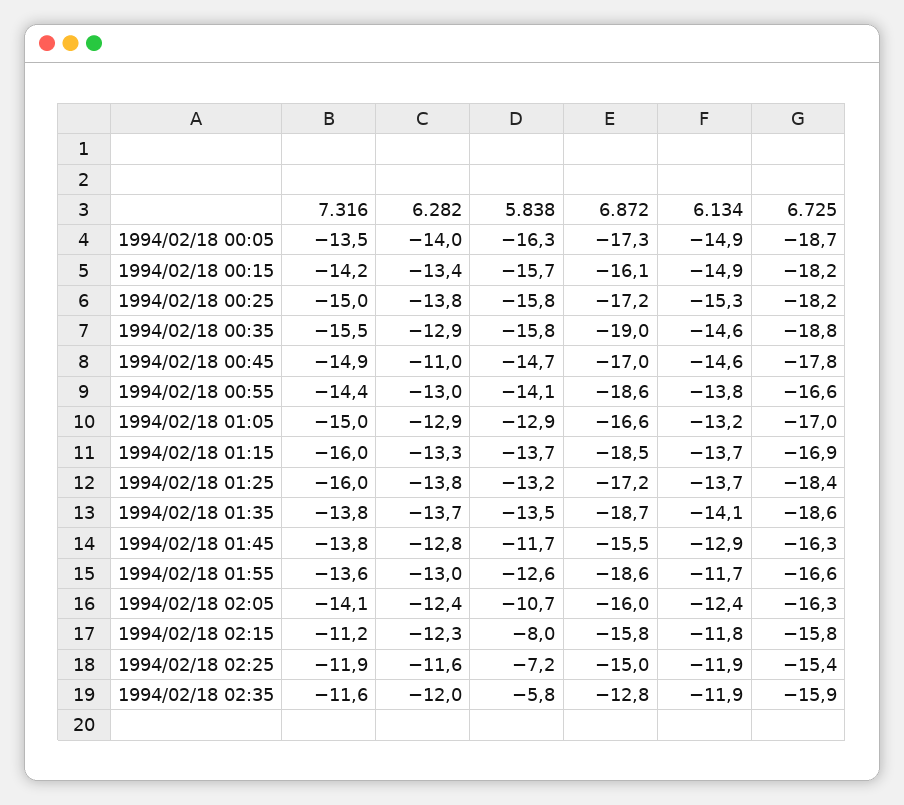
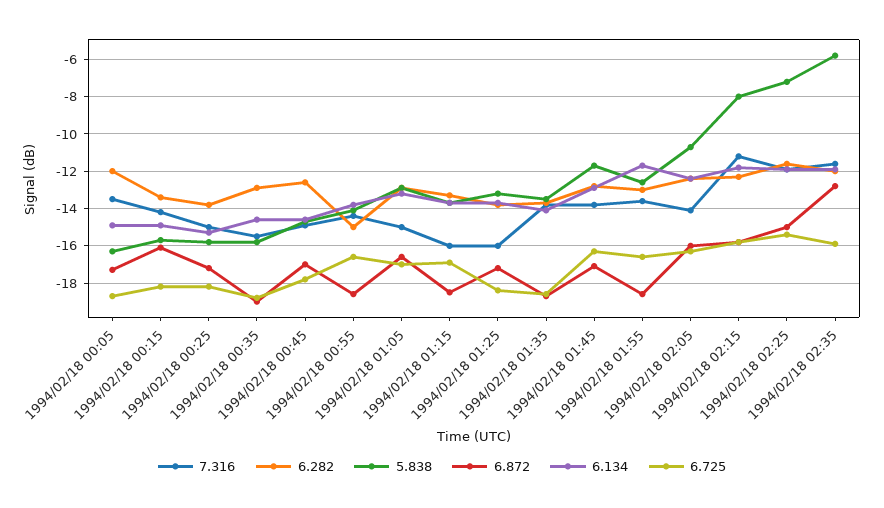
  {
    "7.316": {
      "1994/02/18 00:05": -13.5,
      "1994/02/18 00:15": -14.2,
      "1994/02/18 00:25": -15,
      "1994/02/18 00:35": -15.5,
      "1994/02/18 00:45": -14.9,
      "1994/02/18 00:55": -14.4,
      "1994/02/18 01:05": -15,
      "1994/02/18 01:15": -16,
      "1994/02/18 01:25": -16,
      "1994/02/18 01:35": -13.8,
      "1994/02/18 01:45": -13.8,
      "1994/02/18 01:55": -13.6,
      "1994/02/18 02:05": -14.1,
      "1994/02/18 02:15": -11.2,
      "1994/02/18 02:25": -11.9,
      "1994/02/18 02:35": -11.6
    },
    "6.282": {
-     "1994/02/18 00:05": -14,
+     "1994/02/18 00:05": -12,
      "1994/02/18 00:15": -13.4,
      "1994/02/18 00:25": -13.8,
      "1994/02/18 00:35": -12.9,
-     "1994/02/18 00:45": -11,
+     "1994/02/18 00:45": -12.5,
-     "1994/02/18 00:55": -13,
+     "1994/02/18 00:55": -15,
      "1994/02/18 01:05": -12.9,
      "1994/02/18 01:15": -13.3,
      "1994/02/18 01:25": -13.8,
      "1994/02/18 01:35": -13.7,
      "1994/02/18 01:45": -12.8,
      "1994/02/18 01:55": -13,
      "1994/02/18 02:05": -12.4,
      "1994/02/18 02:15": -12.3,
      "1994/02/18 02:25": -11.6,
      "1994/02/18 02:35": -12
    },
    "5.838": {
      "1994/02/18 00:05": -16.3,
      "1994/02/18 00:15": -15.7,
      "1994/02/18 00:25": -15.8,
      "1994/02/18 00:35": -15.8,
      "1994/02/18 00:45": -14.7,
      "1994/02/18 00:55": -14.1,
      "1994/02/18 01:05": -12.9,
      "1994/02/18 01:15": -13.7,
      "1994/02/18 01:25": -13.2,
      "1994/02/18 01:35": -13.5,
      "1994/02/18 01:45": -11.7,
      "1994/02/18 01:55": -12.6,
      "1994/02/18 02:05": -10.7,
      "1994/02/18 02:15": -8,
      "1994/02/18 02:25": -7.2,
      "1994/02/18 02:35": -5.8
    },
    "6.872": {
      "1994/02/18 00:05": -17.3,
      "1994/02/18 00:15": -16.1,
      "1994/02/18 00:25": -17.2,
      "1994/02/18 00:35": -19,
      "1994/02/18 00:45": -17,
      "1994/02/18 00:55": -18.6,
      "1994/02/18 01:05": -16.6,
      "1994/02/18 01:15": -18.5,
      "1994/02/18 01:25": -17.2,
      "1994/02/18 01:35": -18.7,
-     "1994/02/18 01:45": -15.5,
+     "1994/02/18 01:45": -17,
      "1994/02/18 01:55": -18.6,
      "1994/02/18 02:05": -16,
      "1994/02/18 02:15": -15.8,
      "1994/02/18 02:25": -15,
      "1994/02/18 02:35": -12.8
    },
    "6.134": {
      "1994/02/18 00:05": -14.9,
      "1994/02/18 00:15": -14.9,
      "1994/02/18 00:25": -15.3,
      "1994/02/18 00:35": -14.6,
      "1994/02/18 00:45": -14.6,
      "1994/02/18 00:55": -13.8,
      "1994/02/18 01:05": -13.2,
      "1994/02/18 01:15": -13.7,
      "1994/02/18 01:25": -13.7,
      "1994/02/18 01:35": -14.1,
      "1994/02/18 01:45": -12.9,
      "1994/02/18 01:55": -11.7,
      "1994/02/18 02:05": -12.4,
      "1994/02/18 02:15": -11.8,
      "1994/02/18 02:25": -11.9,
      "1994/02/18 02:35": -11.9
    },
    "6.725": {
      "1994/02/18 00:05": -18.7,
      "1994/02/18 00:15": -18.2,
      "1994/02/18 00:25": -18.2,
      "1994/02/18 00:35": -18.8,
      "1994/02/18 00:45": -17.8,
      "1994/02/18 00:55": -16.6,
      "1994/02/18 01:05": -17,
      "1994/02/18 01:15": -16.9,
      "1994/02/18 01:25": -18.4,
      "1994/02/18 01:35": -18.6,
      "1994/02/18 01:45": -16.3,
      "1994/02/18 01:55": -16.6,
      "1994/02/18 02:05": -16.3,
      "1994/02/18 02:15": -15.8,
      "1994/02/18 02:25": -15.4,
      "1994/02/18 02:35": -15.9
    }
  }

